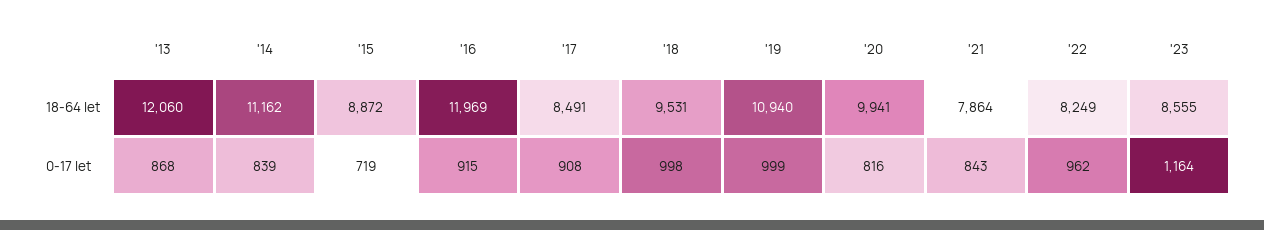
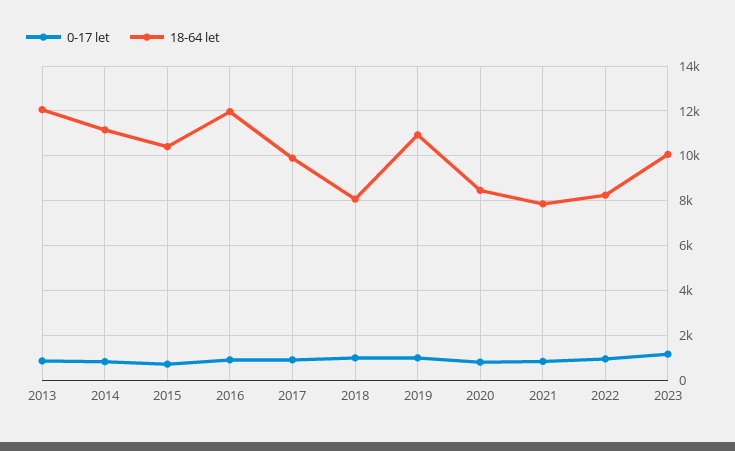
  {
    "18-64 let": {
      "'13": 12060,
      "'14": 11162,
-     "'15": 8872,
+     "'15": 10500,
      "'16": 11969,
-     "'17": 8491,
+     "'17": 10000,
-     "'18": 9531,
+     "'18": 8000,
      "'19": 10940,
-     "'20": 9941,
+     "'20": 8500,
      "'21": 7864,
      "'22": 8249,
-     "'23": 8555
+     "'23": 10000
    },
    "0-17 let": {
      "'13": 868,
      "'14": 839,
      "'15": 719,
      "'16": 915,
      "'17": 908,
      "'18": 998,
      "'19": 999,
      "'20": 816,
      "'21": 843,
      "'22": 962,
      "'23": 1164
    }
  }

